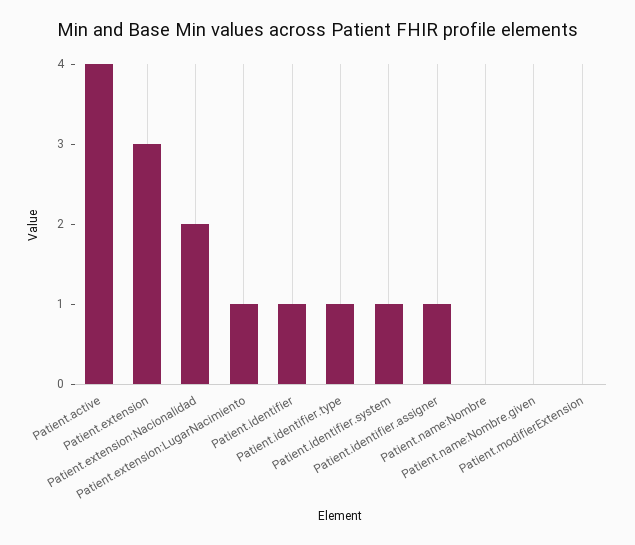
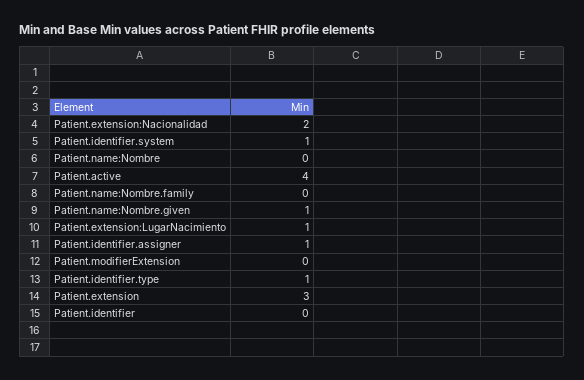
  {
    "Patient.active": 4,
    "Patient.extension": 3,
    "Patient.extension:Nacionalidad": 2,
    "Patient.extension:LugarNacimiento": 1,
-   "Patient.identifier": 1,
+   "Patient.identifier": 0,
    "Patient.identifier.type": 1,
    "Patient.identifier.system": 1,
    "Patient.identifier.assigner": 1,
    "Patient.name:Nombre": 0,
-   "Patient.name:Nombre.given": 0,
+   "Patient.name:Nombre.given": 1,
-   "Patient.modifierExtension": 0
+   "Patient.modifierExtension": 0,
+   "Patient.name:Nombre.family": 0
  }

